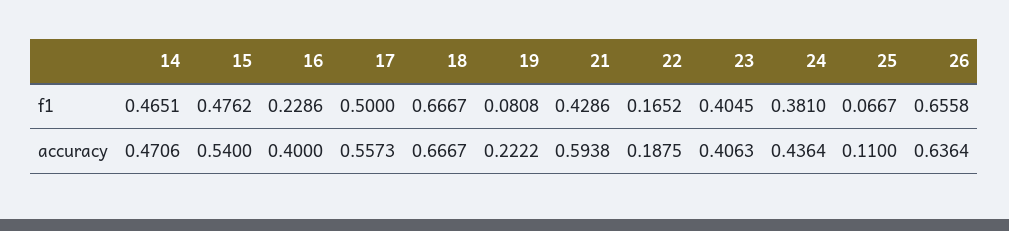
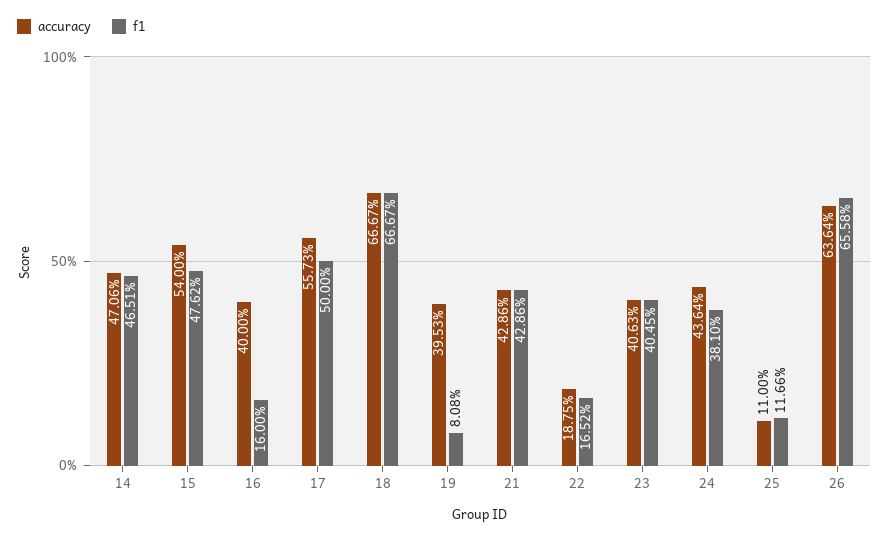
  {
    "f1": {
      "14": 0.4651,
      "15": 0.4762,
-     "16": 0.2286,
+     "16": 0.16,
      "17": 0.5,
      "18": 0.6667,
      "19": 0.0808,
      "21": 0.4286,
      "22": 0.1652,
      "23": 0.4045,
      "24": 0.381,
-     "25": 0.0667,
+     "25": 0.1166,
      "26": 0.6558
    },
    "accuracy": {
      "14": 0.4706,
      "15": 0.54,
      "16": 0.4,
      "17": 0.5573,
      "18": 0.6667,
-     "19": 0.2222,
+     "19": 0.3953,
-     "21": 0.5938,
+     "21": 0.4286,
      "22": 0.1875,
      "23": 0.4063,
      "24": 0.4364,
      "25": 0.11,
      "26": 0.6364
    }
  }

